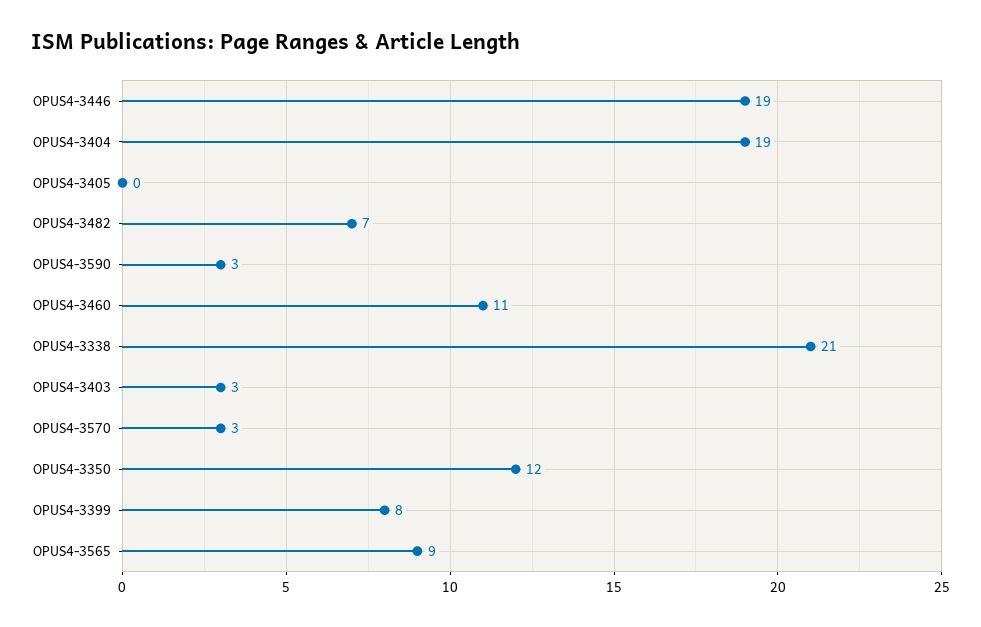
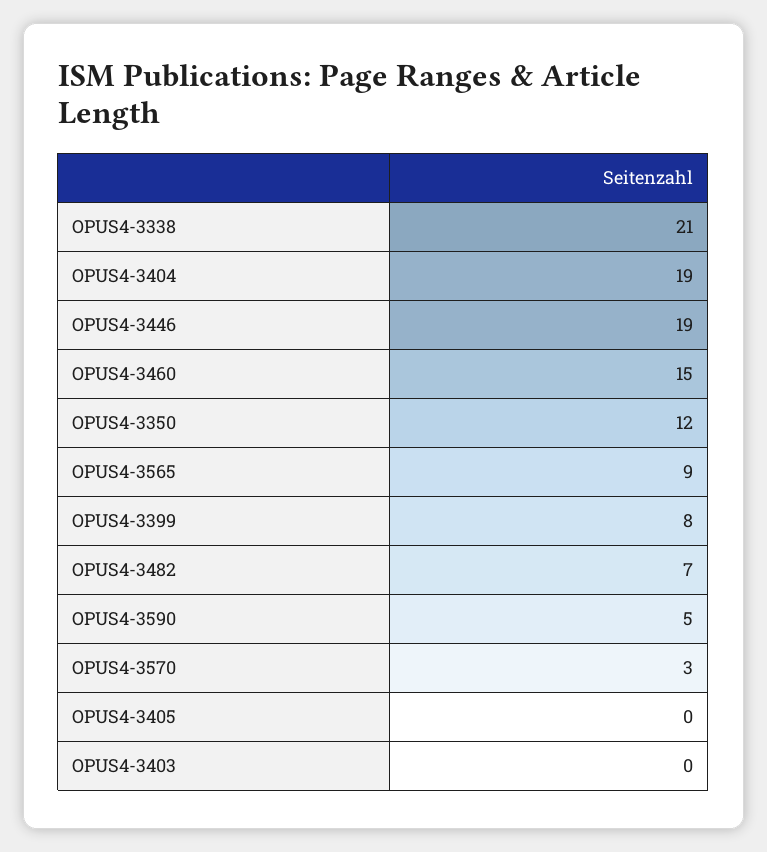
  {
    "OPUS4-3446": 19,
    "OPUS4-3404": 19,
    "OPUS4-3405": 0,
    "OPUS4-3482": 7,
-   "OPUS4-3590": 3,
+   "OPUS4-3590": 5,
-   "OPUS4-3460": 11,
+   "OPUS4-3460": 15,
    "OPUS4-3338": 21,
-   "OPUS4-3403": 3,
+   "OPUS4-3403": 0,
    "OPUS4-3570": 3,
    "OPUS4-3350": 12,
    "OPUS4-3399": 8,
    "OPUS4-3565": 9
  }

